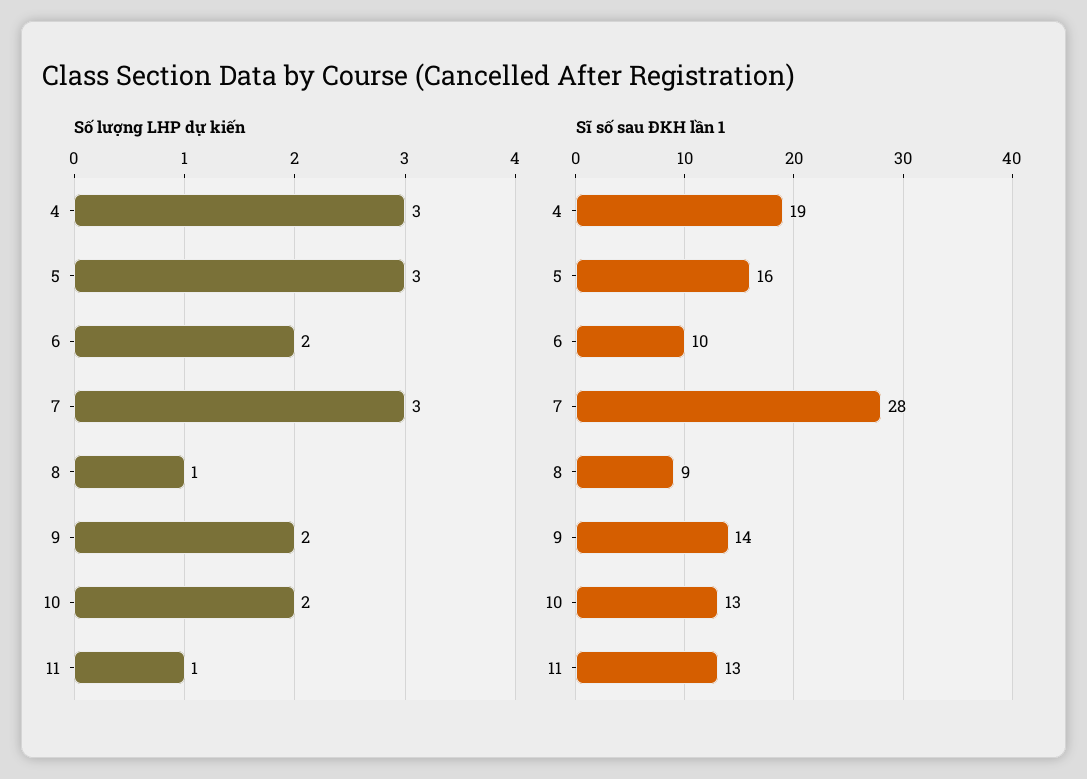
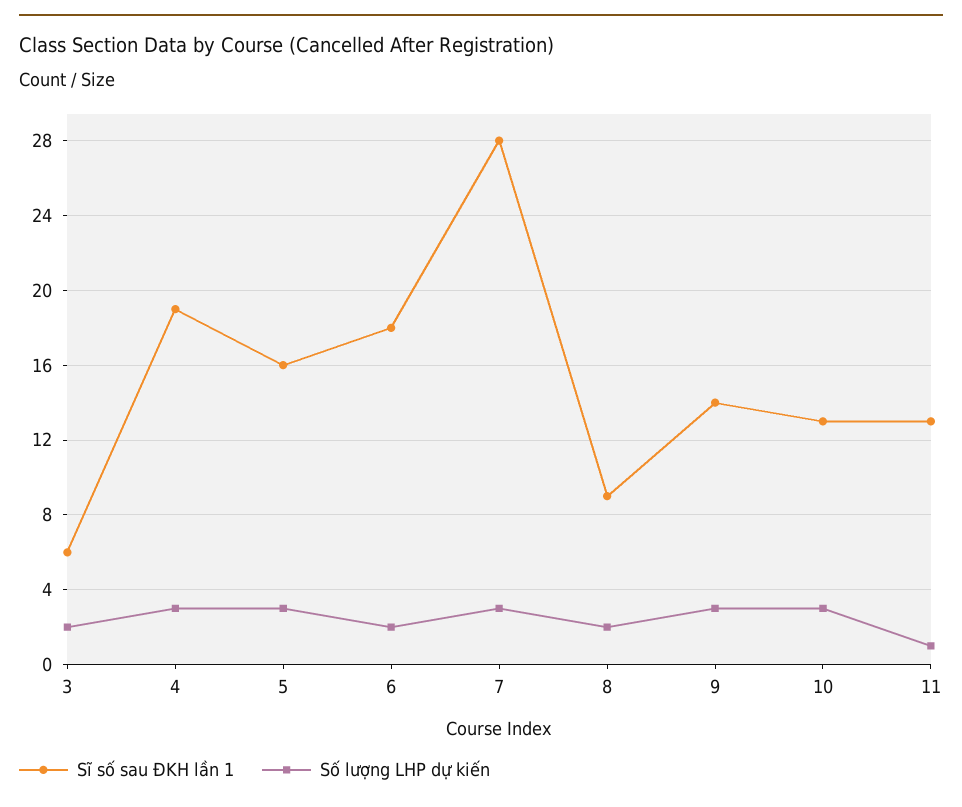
  {
    "Số lượng LHP dự kiến": {
      "4": 3,
      "5": 3,
      "6": 2,
      "7": 3,
-     "8": 1,
+     "8": 2,
-     "9": 2,
+     "9": 3,
-     "10": 2,
+     "10": 3,
-     "11": 1
+     "11": 1,
+     "3": 2
    },
    "Sĩ số sau ĐKH lần 1": {
      "4": 19,
      "5": 16,
-     "6": 10,
+     "6": 18,
      "7": 28,
      "8": 9,
      "9": 14,
      "10": 13,
-     "11": 13
+     "11": 13,
+     "3": 6
    }
  }

